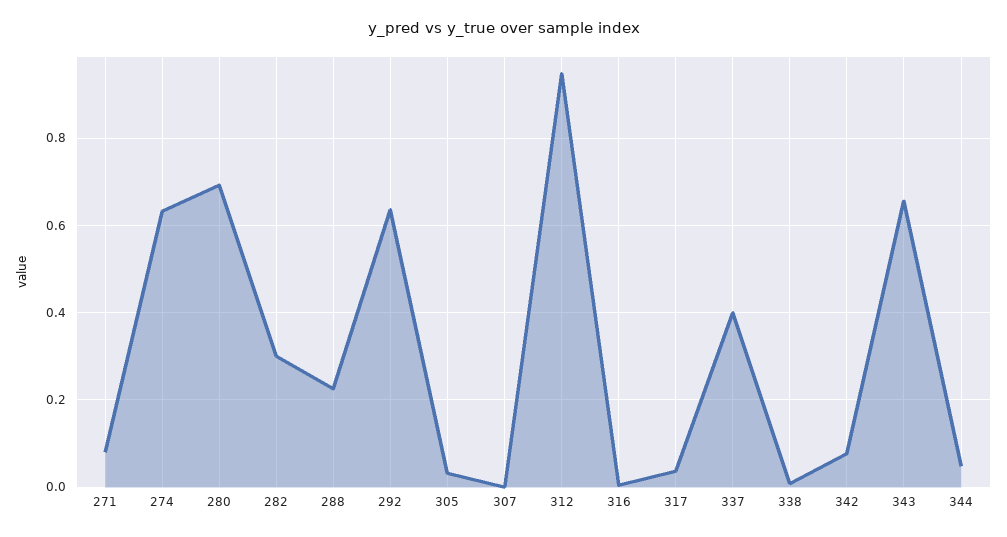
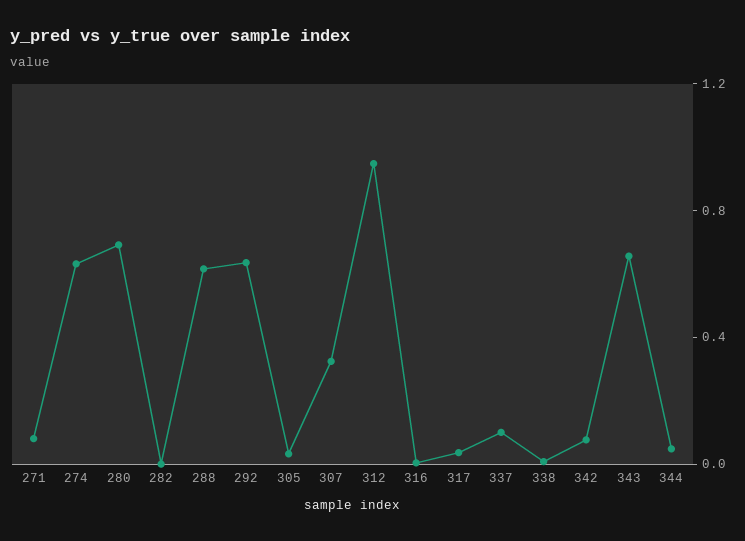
  {
    "271": 0.08,
    "274": 0.64,
    "280": 0.7,
-   "282": 0.3,
+   "282": 0,
-   "288": 0.22,
+   "288": 0.6,
    "292": 0.64,
    "305": 0.04,
-   "307": 0,
+   "307": 0.3,
    "312": 0.94,
    "316": 0,
    "317": 0.04,
-   "337": 0.4,
+   "337": 0.1,
    "338": 0,
    "342": 0.08,
    "343": 0.66,
    "344": 0.04
  }

